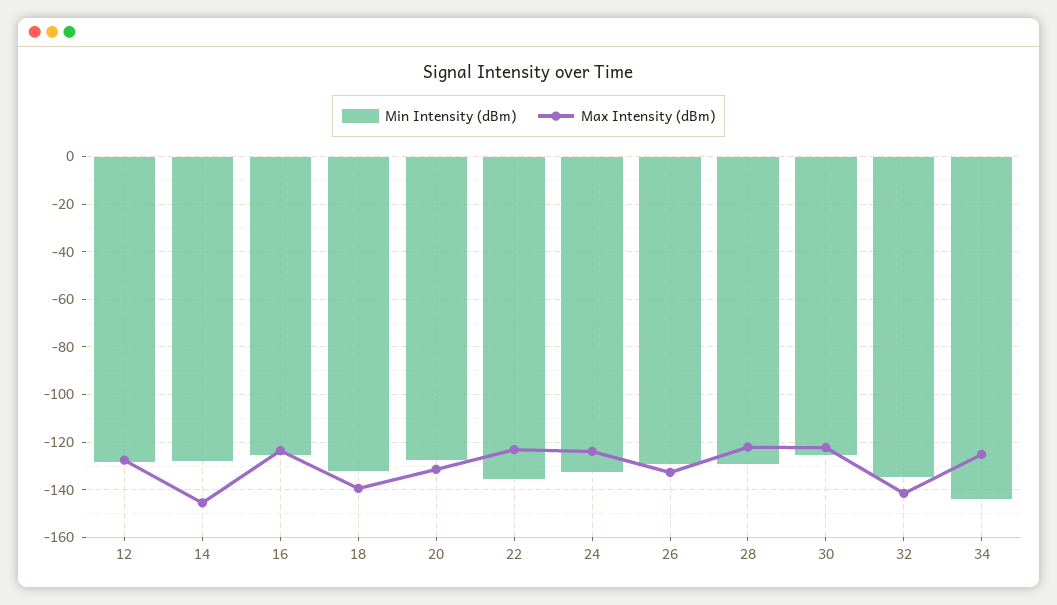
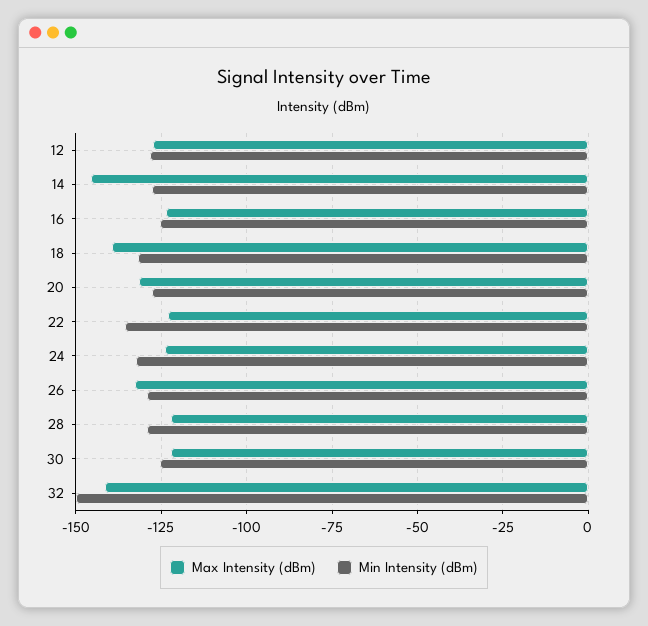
  {
    "Min Intensity (dBm)": {
      "12": -127.5,
      "14": -127.5,
      "16": -125,
      "18": -132.5,
      "20": -127.5,
      "22": -135,
      "24": -132.5,
      "26": -130,
      "28": -130,
      "30": -125,
-     "32": -135,
+     "32": -150
-     "34": -145
    },
    "Max Intensity (dBm)": {
      "12": -127.5,
      "14": -145,
      "16": -122.5,
      "18": -140,
      "20": -132.5,
      "22": -122.5,
      "24": -125,
      "26": -132.5,
      "28": -122.5,
      "30": -122.5,
-     "32": -142.5,
+     "32": -142.5
-     "34": -125
    }
  }

